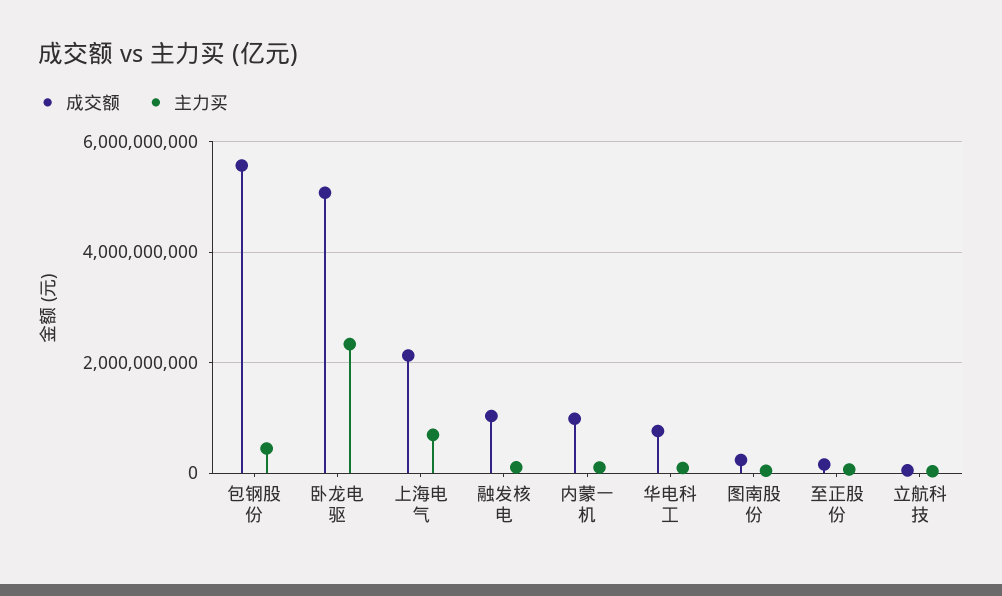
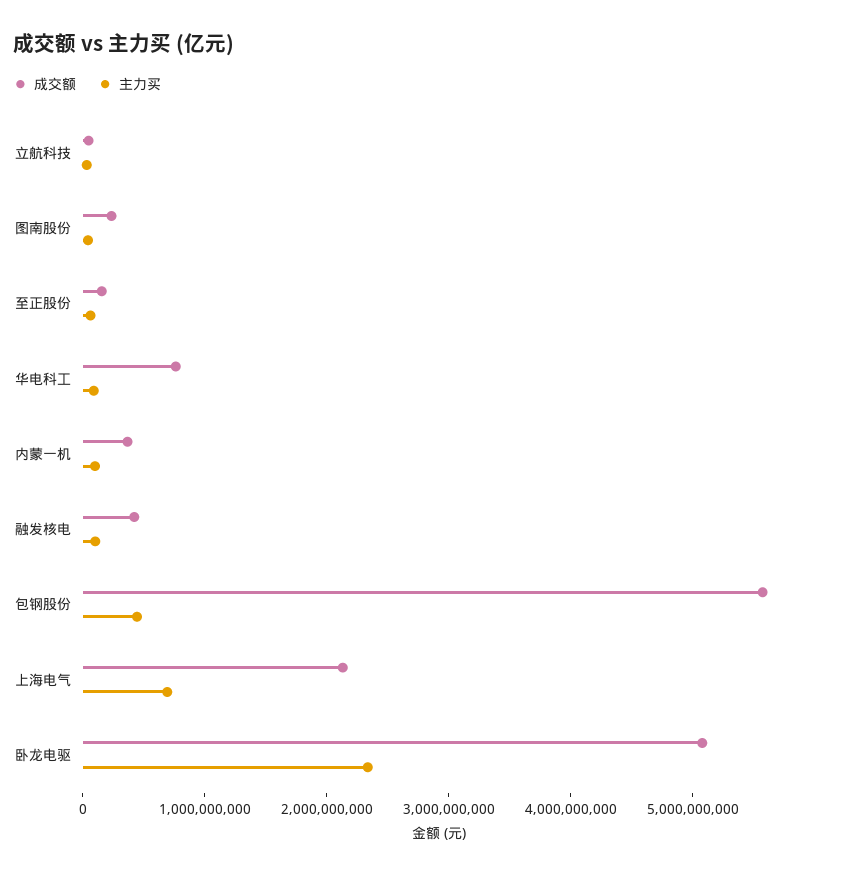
  {
    "成交额": {
      "包钢股份": 5600000000,
      "卧龙电驱": 5000000000,
      "上海电气": 2200000000,
-     "融发核电": 1000000000,
+     "融发核电": 400000000,
-     "内蒙一机": 1000000000,
+     "内蒙一机": 400000000,
      "华电科工": 800000000,
      "图南股份": 200000000,
      "至正股份": 200000000,
      "立航科技": 0
    },
    "主力买": {
      "包钢股份": 400000000,
      "卧龙电驱": 2400000000,
      "上海电气": 600000000,
      "融发核电": 200000000,
      "内蒙一机": 200000000,
      "华电科工": 0,
      "图南股份": 0,
      "至正股份": 0,
      "立航科技": 0
    }
  }

